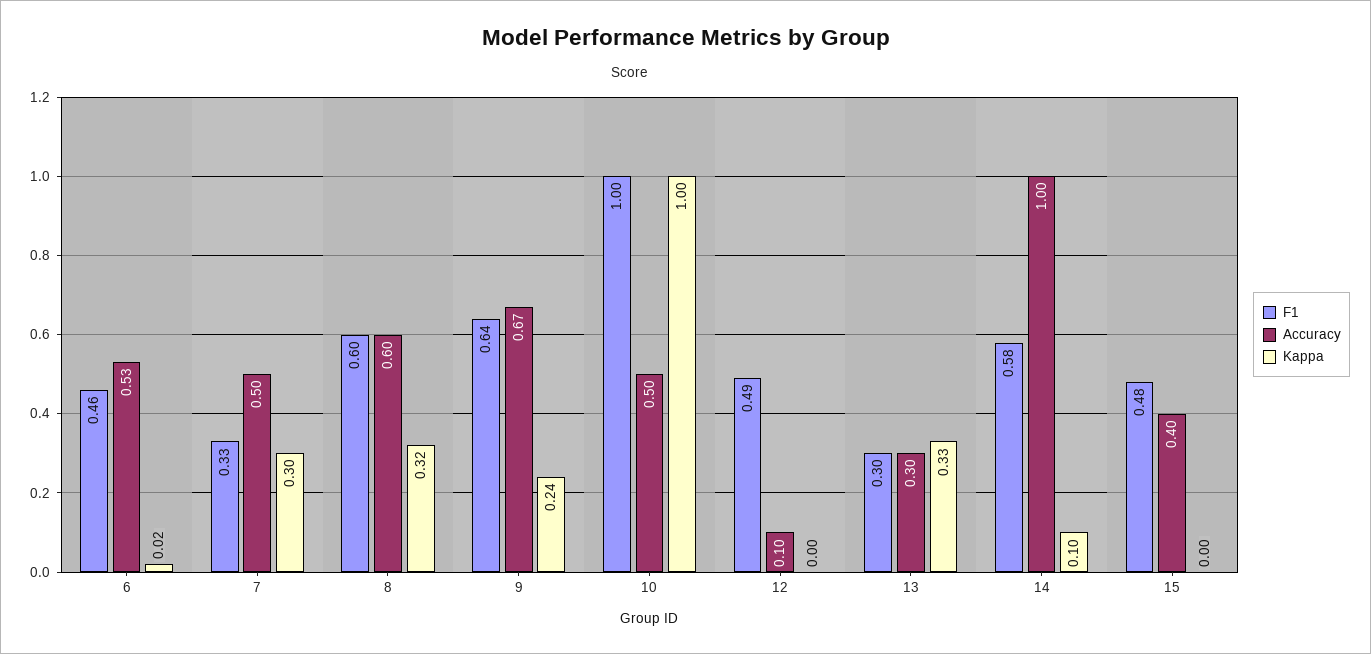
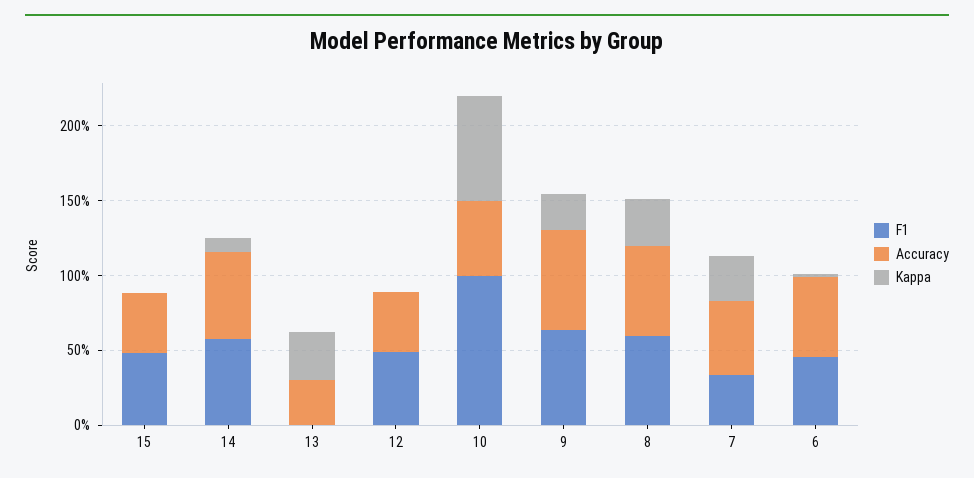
  {
    "F1": {
      "6": 0.46,
      "7": 0.33,
      "8": 0.6,
      "9": 0.64,
      "10": 1,
      "12": 0.49,
-     "13": 0.3,
+     "13": 0,
      "14": 0.58,
      "15": 0.48
    },
    "Accuracy": {
      "6": 0.53,
      "7": 0.5,
      "8": 0.6,
      "9": 0.67,
      "10": 0.5,
-     "12": 0.1,
+     "12": 0.4,
      "13": 0.3,
-     "14": 1,
+     "14": 0.6,
      "15": 0.4
    },
    "Kappa": {
      "6": 0.02,
      "7": 0.3,
      "8": 0.32,
      "9": 0.24,
-     "10": 1,
+     "10": 0.7,
      "12": 0,
      "13": 0.33,
      "14": 0.1,
      "15": 0
    }
  }

